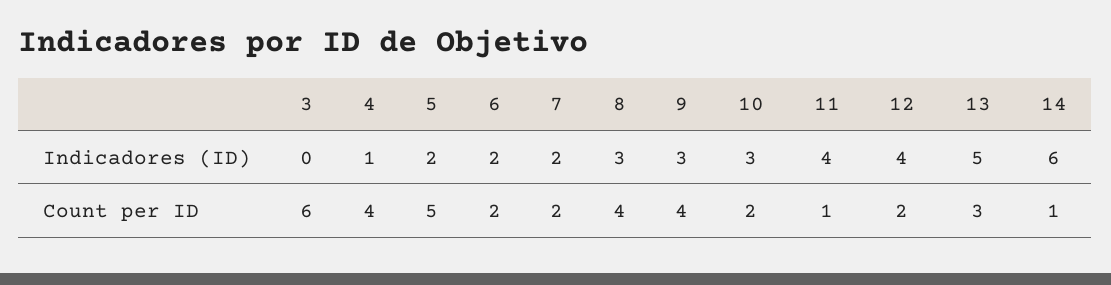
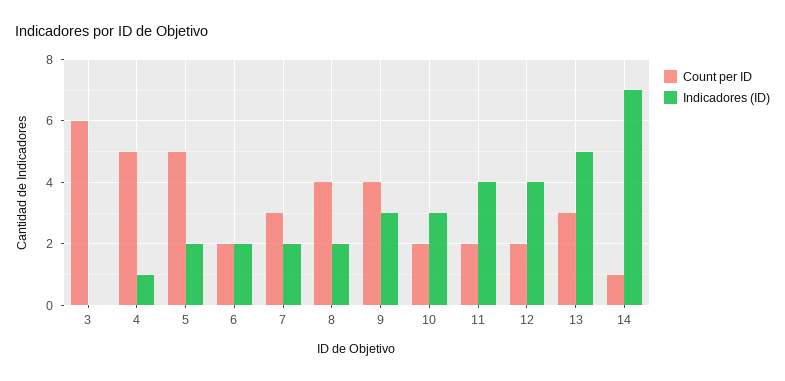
  {
    "Indicadores (ID)": {
      "3": 0,
      "4": 1,
      "5": 2,
      "6": 2,
      "7": 2,
-     "8": 3,
+     "8": 2,
      "9": 3,
      "10": 3,
      "11": 4,
      "12": 4,
      "13": 5,
-     "14": 6
+     "14": 7
    },
    "Count per ID": {
      "3": 6,
-     "4": 4,
+     "4": 5,
      "5": 5,
      "6": 2,
-     "7": 2,
+     "7": 3,
      "8": 4,
      "9": 4,
      "10": 2,
-     "11": 1,
+     "11": 2,
      "12": 2,
      "13": 3,
      "14": 1
    }
  }

